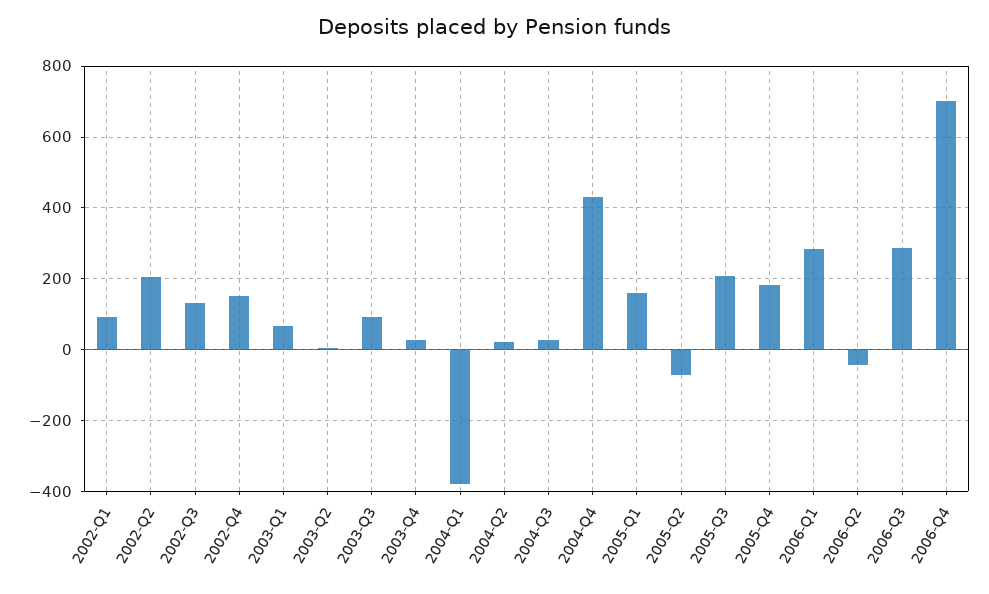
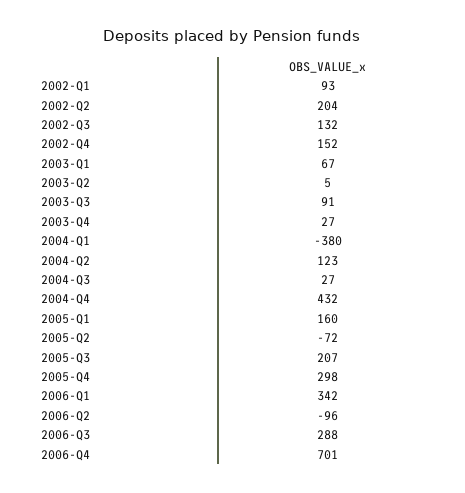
  {
    "2002-Q1": 93,
    "2002-Q2": 204,
    "2002-Q3": 132,
    "2002-Q4": 152,
    "2003-Q1": 67,
    "2003-Q2": 5,
    "2003-Q3": 91,
    "2003-Q4": 27,
    "2004-Q1": -380,
-   "2004-Q2": 20,
+   "2004-Q2": 123,
    "2004-Q3": 27,
    "2004-Q4": 432,
    "2005-Q1": 160,
    "2005-Q2": -72,
    "2005-Q3": 207,
-   "2005-Q4": 180,
+   "2005-Q4": 298,
-   "2006-Q1": 280,
+   "2006-Q1": 342,
-   "2006-Q2": -40,
+   "2006-Q2": -96,
    "2006-Q3": 288,
    "2006-Q4": 701
  }

